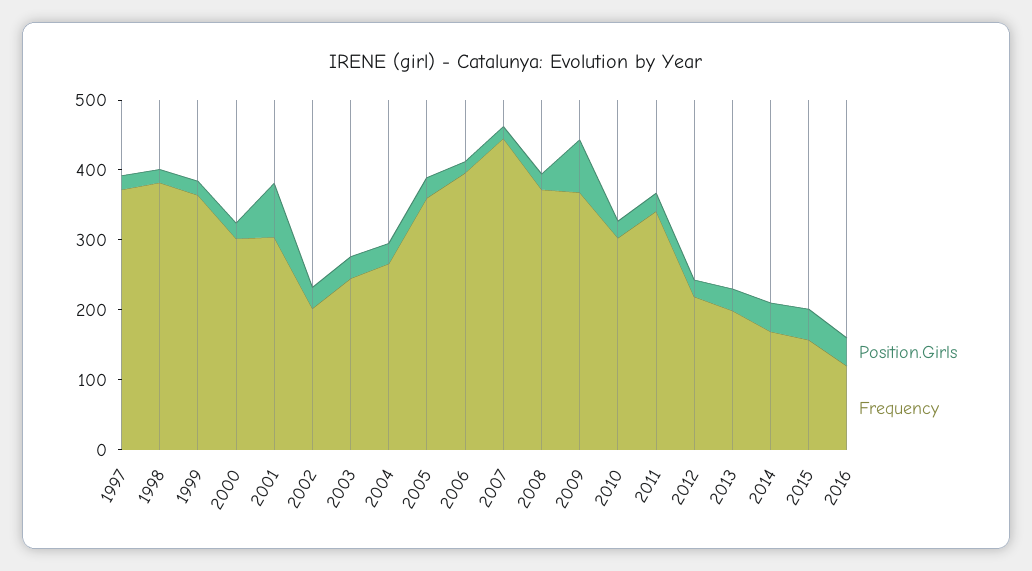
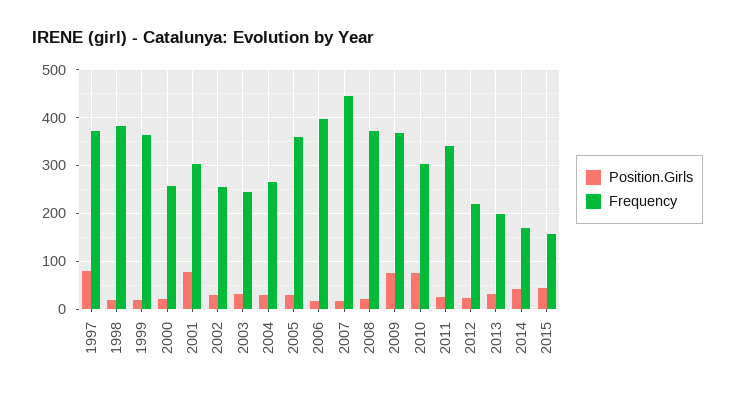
  {
    "Position.Girls": {
-     "1997": 20,
+     "1997": 80,
      "1998": 20,
      "1999": 20,
      "2000": 20,
      "2001": 80,
      "2002": 40,
      "2003": 40,
      "2004": 20,
      "2005": 20,
      "2006": 20,
      "2007": 20,
      "2008": 20,
      "2009": 80,
-     "2010": 20,
+     "2010": 80,
      "2011": 20,
      "2012": 20,
      "2013": 40,
      "2014": 40,
-     "2015": 40,
+     "2015": 40
-     "2016": 40
    },
    "Frequency": {
      "1997": 380,
      "1998": 380,
      "1999": 360,
-     "2000": 300,
+     "2000": 260,
      "2001": 300,
-     "2002": 200,
+     "2002": 260,
      "2003": 240,
      "2004": 260,
      "2005": 360,
      "2006": 400,
      "2007": 440,
      "2008": 380,
      "2009": 360,
      "2010": 300,
      "2011": 340,
      "2012": 220,
      "2013": 200,
      "2014": 160,
-     "2015": 160,
+     "2015": 160
-     "2016": 120
    }
  }

